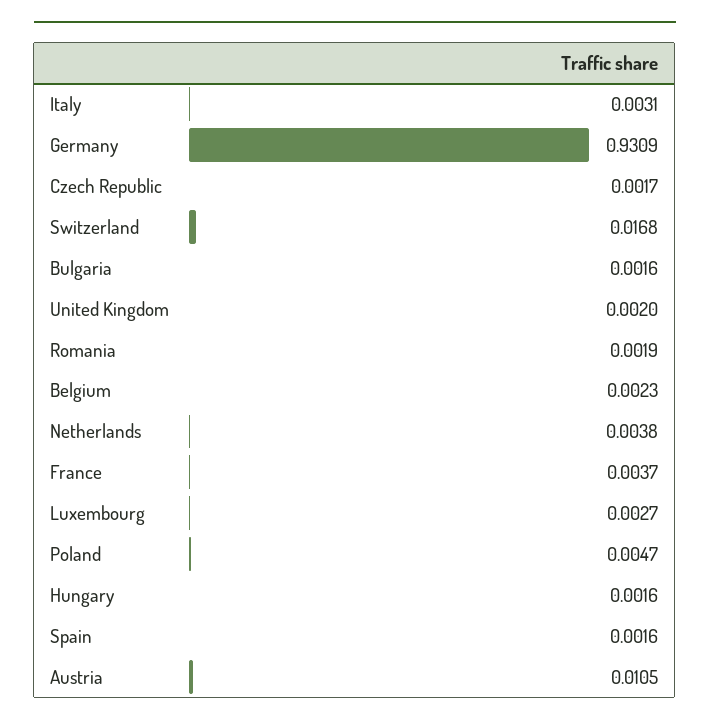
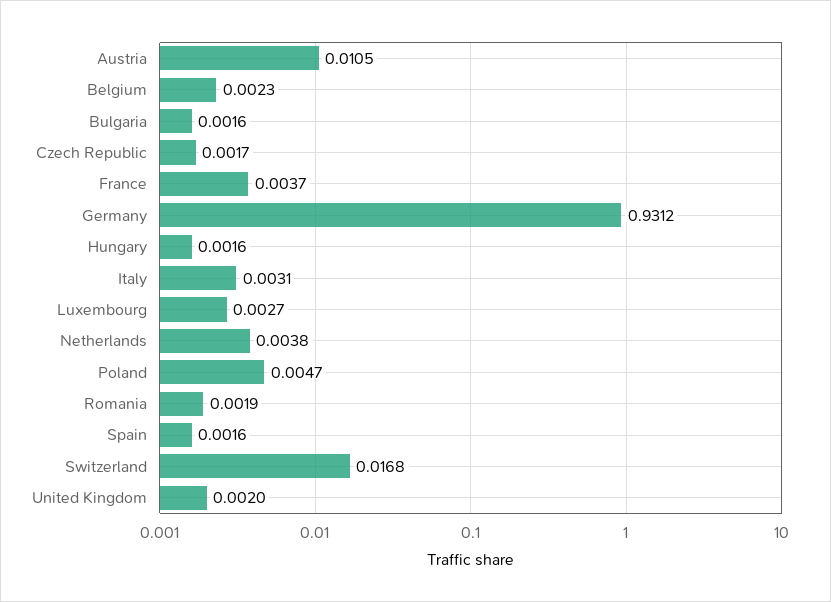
  {
    "Italy": 0.0031,
-   "Germany": 0.9309,
+   "Germany": 0.9312,
    "Czech Republic": 0.0017,
    "Switzerland": 0.0168,
    "Bulgaria": 0.0016,
    "United Kingdom": 0.002,
    "Romania": 0.0019,
    "Belgium": 0.0023,
    "Netherlands": 0.0038,
    "France": 0.0037,
    "Luxembourg": 0.0027,
    "Poland": 0.0047,
    "Hungary": 0.0016,
    "Spain": 0.0016,
    "Austria": 0.0105
  }

